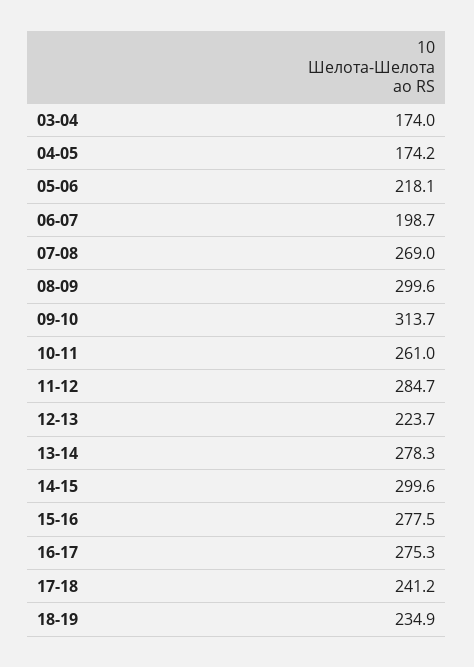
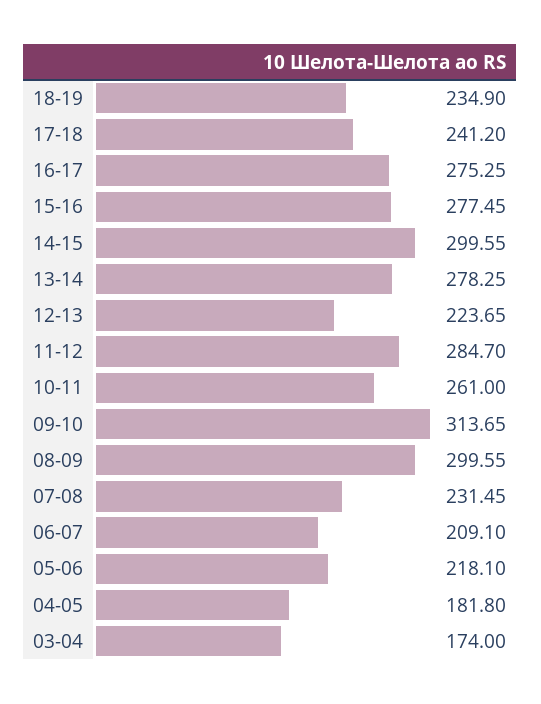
  {
    "03-04": 174,
-   "04-05": 174.2,
+   "04-05": 181.8,
    "05-06": 218.1,
-   "06-07": 198.7,
+   "06-07": 209.1,
-   "07-08": 269,
+   "07-08": 231.45,
    "08-09": 299.55,
    "09-10": 313.65,
    "10-11": 261,
    "11-12": 284.7,
    "12-13": 223.65,
    "13-14": 278.25,
    "14-15": 299.55,
    "15-16": 277.45,
    "16-17": 275.25,
    "17-18": 241.2,
    "18-19": 234.9
  }

